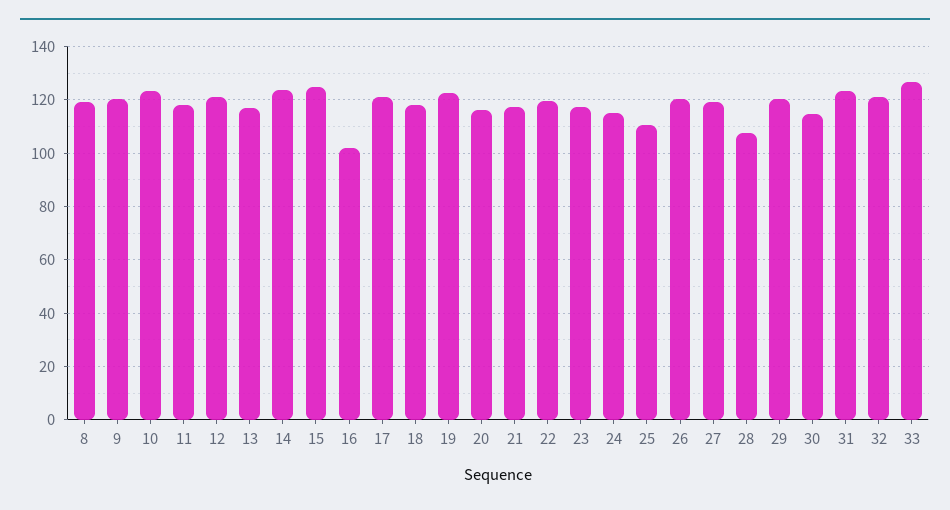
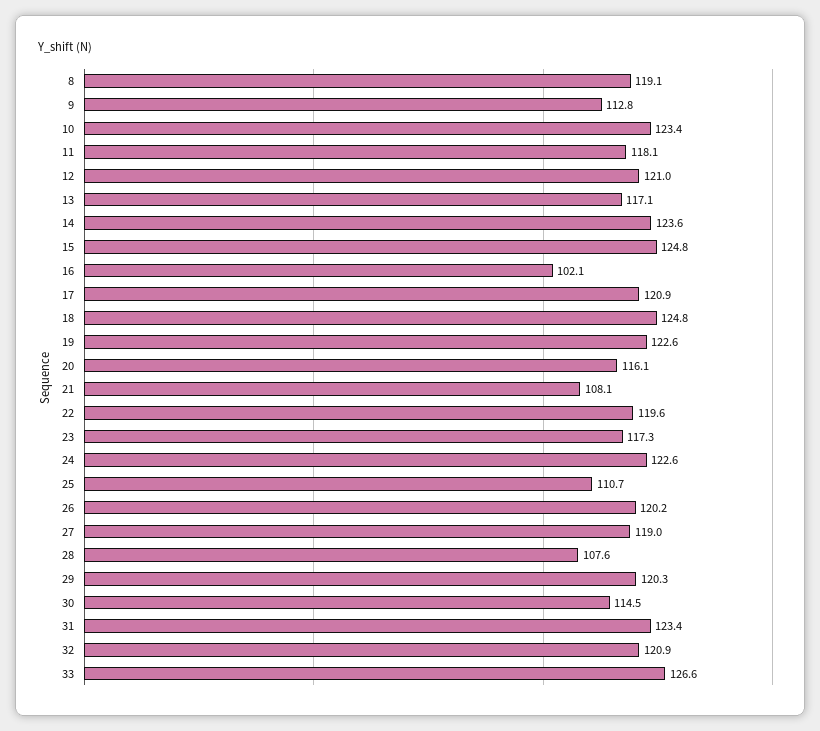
  {
    "8": 119.1,
-   "9": 120,
+   "9": 112.8,
    "10": 123.4,
    "11": 118.1,
    "12": 121,
    "13": 117.1,
    "14": 123.6,
    "15": 124.8,
    "16": 102.1,
    "17": 120.9,
-   "18": 117.5,
+   "18": 124.8,
    "19": 122.6,
    "20": 116.1,
-   "21": 117.5,
+   "21": 108.1,
    "22": 119.6,
    "23": 117.3,
-   "24": 115,
+   "24": 122.6,
    "25": 110.7,
    "26": 120.2,
    "27": 119,
    "28": 107.6,
    "29": 120.3,
    "30": 114.5,
    "31": 123.4,
    "32": 120.9,
    "33": 126.6
  }

